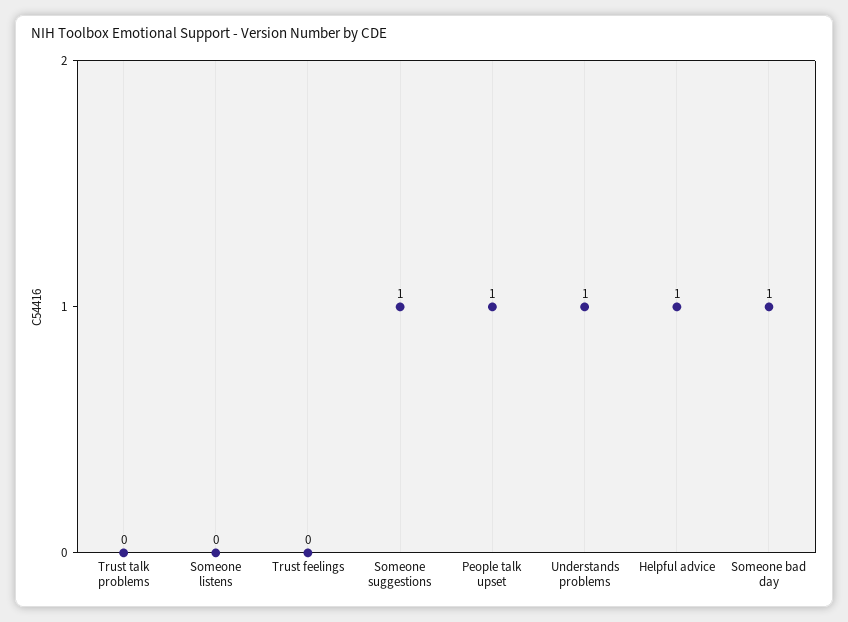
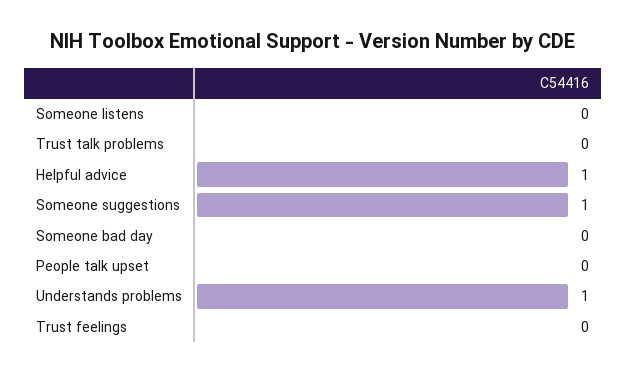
  {
    "Trust talk problems": 0,
    "Someone listens": 0,
    "Trust feelings": 0,
    "Someone suggestions": 1,
-   "People talk upset": 1,
+   "People talk upset": 0,
    "Understands problems": 1,
    "Helpful advice": 1,
-   "Someone bad day": 1
+   "Someone bad day": 0
  }

